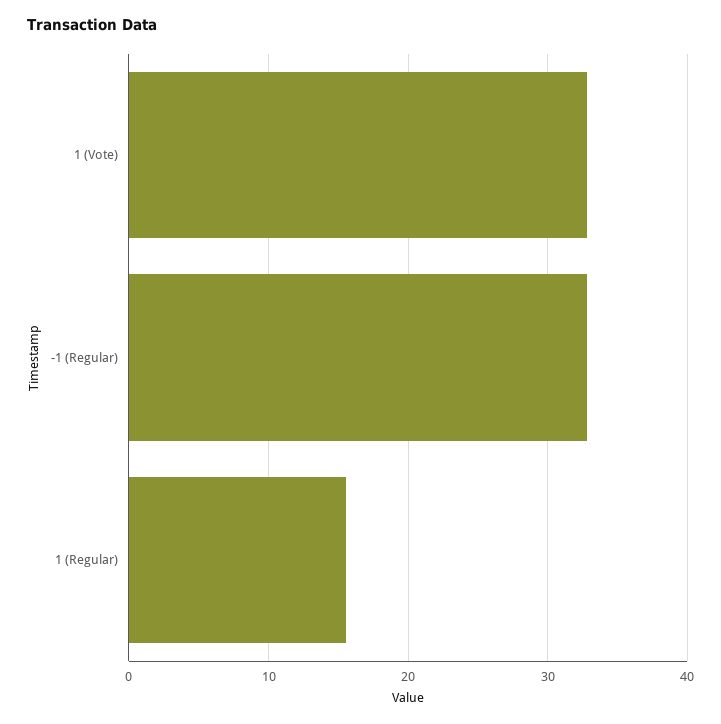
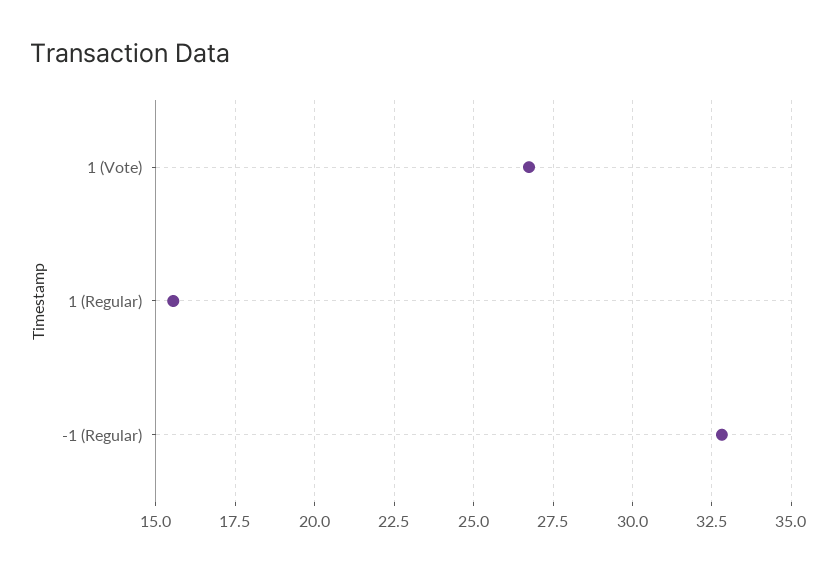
  {
-   "1 (Vote)": 33,
+   "1 (Vote)": 26.75,
    "-1 (Regular)": 32.75,
    "1 (Regular)": 15.5
  }

